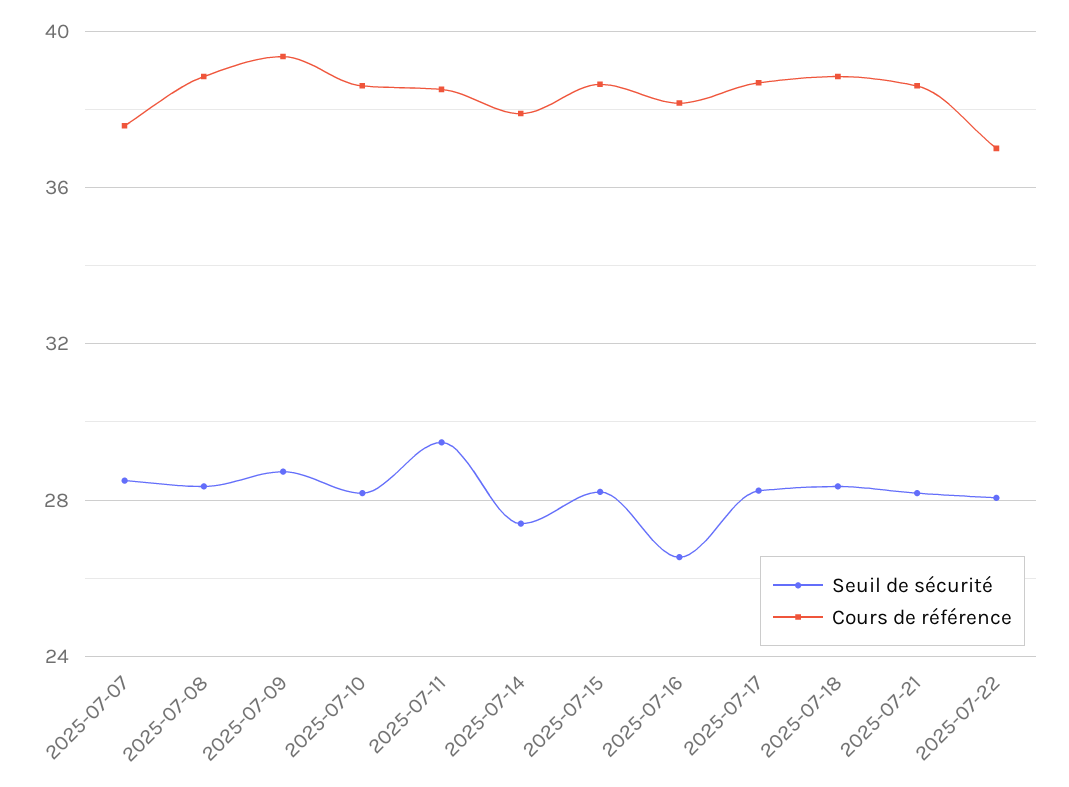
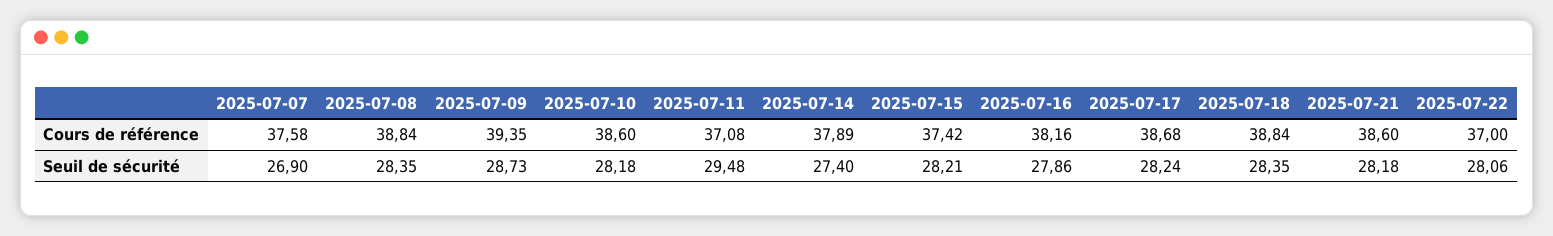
  {
    "Seuil de sécurité": {
-     "2025-07-07": 28.5,
+     "2025-07-07": 26.9,
      "2025-07-08": 28.35,
      "2025-07-09": 28.73,
      "2025-07-10": 28.18,
      "2025-07-11": 29.48,
      "2025-07-14": 27.4,
      "2025-07-15": 28.21,
-     "2025-07-16": 26.5,
+     "2025-07-16": 27.86,
      "2025-07-17": 28.24,
      "2025-07-18": 28.35,
      "2025-07-21": 28.18,
      "2025-07-22": 28.06
    },
    "Cours de référence": {
      "2025-07-07": 37.58,
      "2025-07-08": 38.84,
      "2025-07-09": 39.35,
      "2025-07-10": 38.6,
-     "2025-07-11": 38.5,
+     "2025-07-11": 37.08,
      "2025-07-14": 37.89,
-     "2025-07-15": 38.5,
+     "2025-07-15": 37.42,
      "2025-07-16": 38.16,
      "2025-07-17": 38.68,
      "2025-07-18": 38.84,
      "2025-07-21": 38.6,
      "2025-07-22": 37
    }
  }

